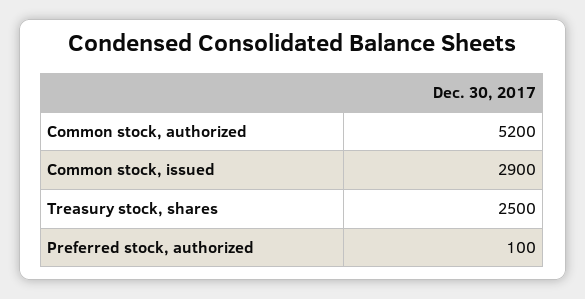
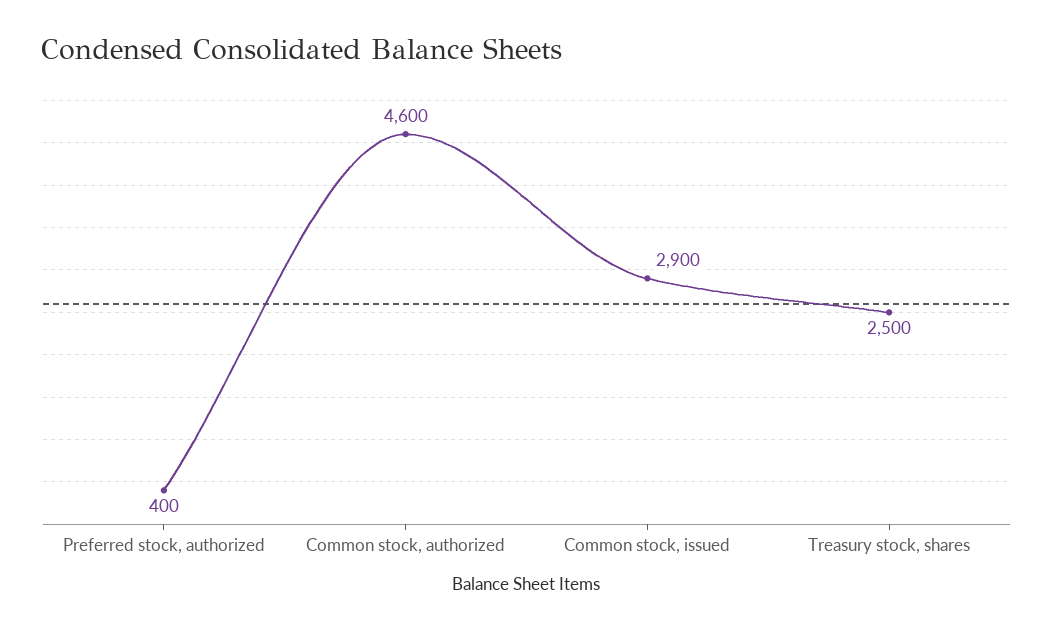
  {
-   "Common stock, authorized": 5200,
+   "Common stock, authorized": 4600,
    "Common stock, issued": 2900,
    "Treasury stock, shares": 2500,
-   "Preferred stock, authorized": 100
+   "Preferred stock, authorized": 400
  }

